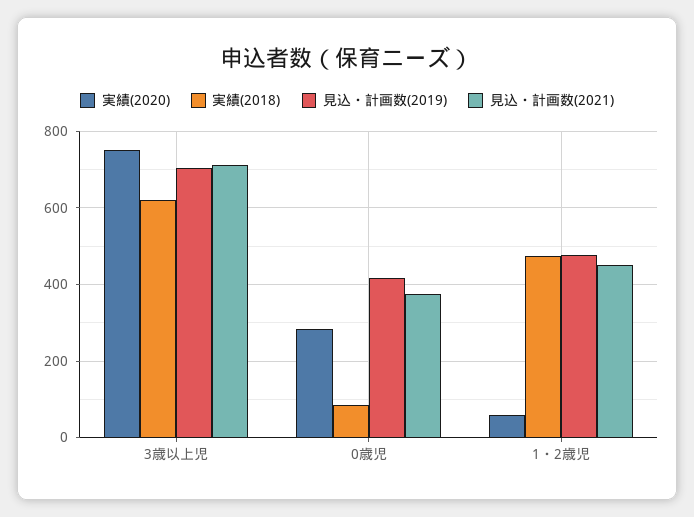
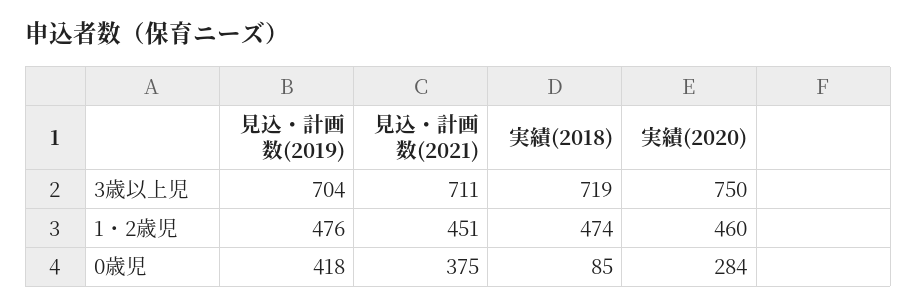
  {
    "実績(2020)": {
      "3歳以上児": 750,
      "0歳児": 284,
-     "1・2歳児": 60
+     "1・2歳児": 460
    },
    "実績(2018)": {
-     "3歳以上児": 620,
+     "3歳以上児": 719,
      "0歳児": 85,
      "1・2歳児": 474
    },
    "見込・計画数(2019)": {
      "3歳以上児": 704,
      "0歳児": 418,
      "1・2歳児": 476
    },
    "見込・計画数(2021)": {
      "3歳以上児": 711,
      "0歳児": 375,
      "1・2歳児": 451
    }
  }

